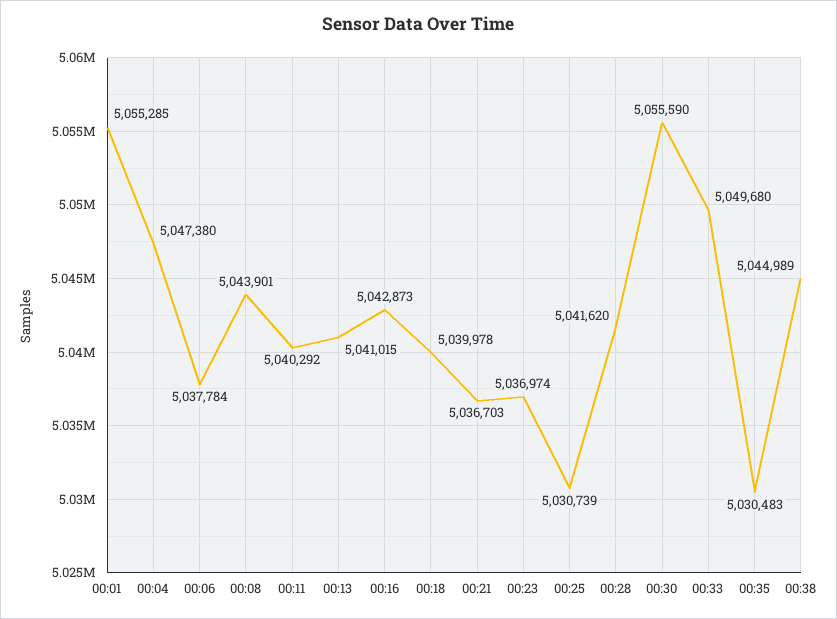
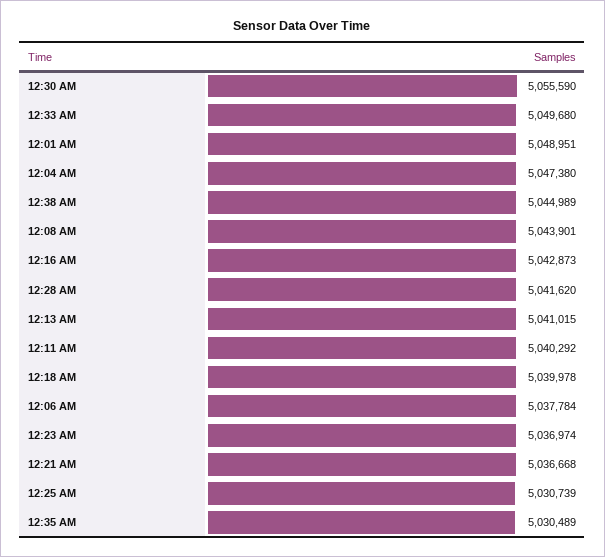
  {
-   "00:01": 5055285,
+   "00:01": 5048951,
    "00:04": 5047380,
    "00:06": 5037784,
    "00:08": 5043901,
    "00:11": 5040292,
    "00:13": 5041015,
    "00:16": 5042873,
    "00:18": 5039978,
-   "00:21": 5036703,
+   "00:21": 5036668,
    "00:23": 5036974,
    "00:25": 5030739,
    "00:28": 5041620,
    "00:30": 5055590,
    "00:33": 5049680,
-   "00:35": 5030483,
+   "00:35": 5030489,
    "00:38": 5044989
  }

